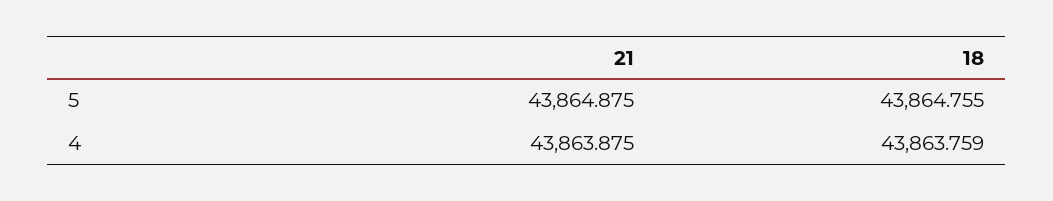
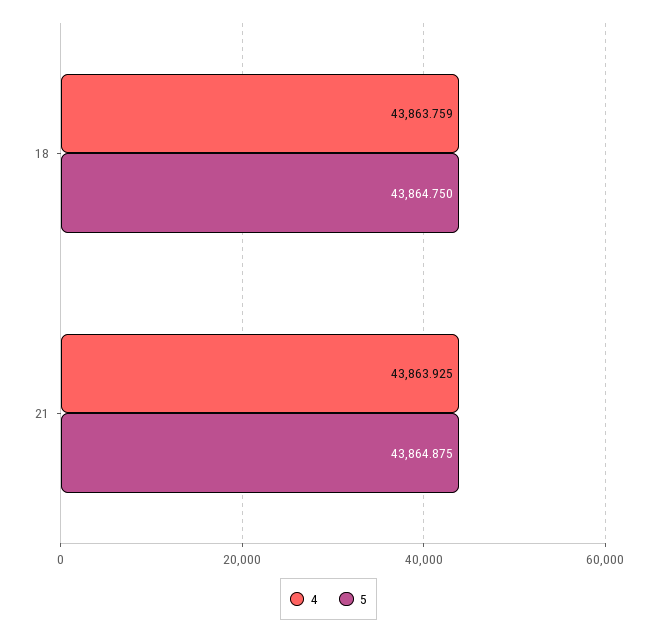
  {
    "5": {
      "21": 43864.875,
-     "18": 43864.755
+     "18": 43864.75
    },
    "4": {
-     "21": 43863.875,
+     "21": 43863.925,
      "18": 43863.759
    }
  }

